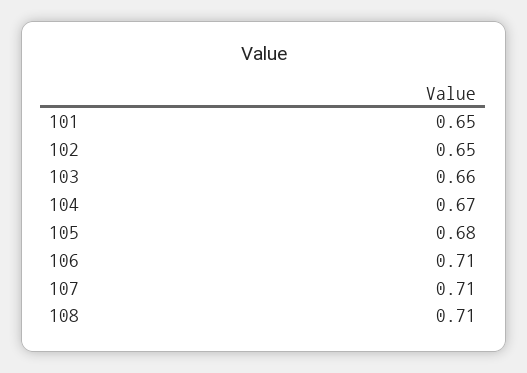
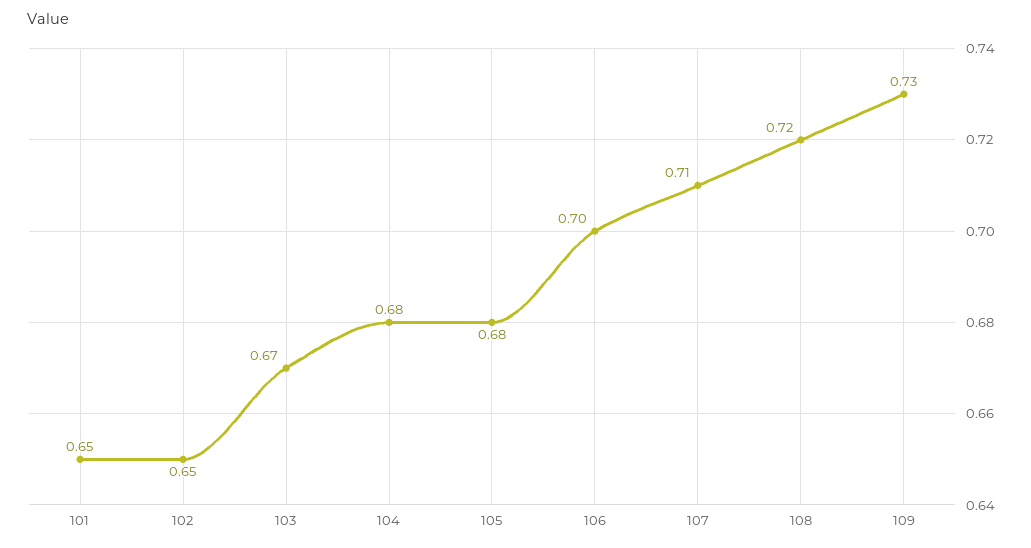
  {
    "101": 0.65,
    "102": 0.65,
-   "103": 0.66,
+   "103": 0.67,
-   "104": 0.67,
+   "104": 0.68,
    "105": 0.68,
-   "106": 0.71,
+   "106": 0.7,
    "107": 0.71,
-   "108": 0.71
+   "108": 0.72,
+   "109": 0.73
  }

